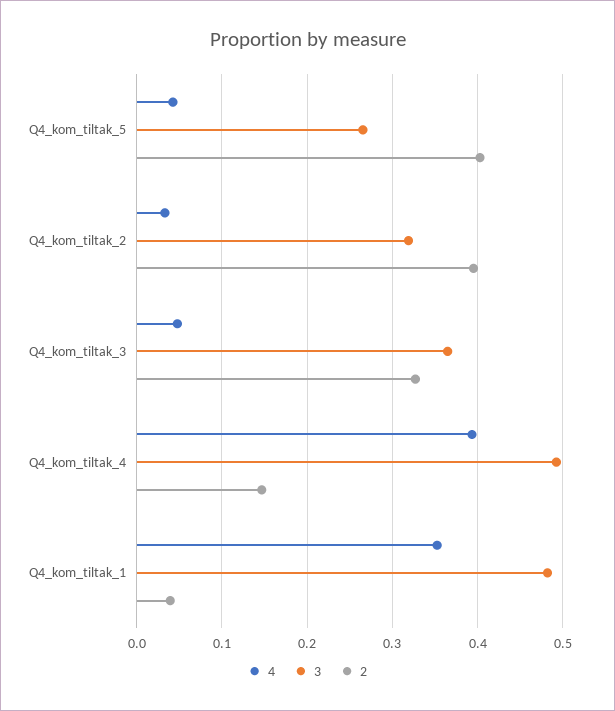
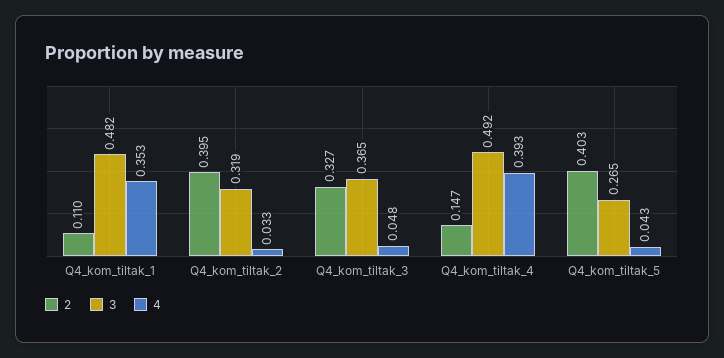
  {
    "4": {
      "Q4_kom_tiltak_5": 0.043,
      "Q4_kom_tiltak_2": 0.033,
      "Q4_kom_tiltak_3": 0.048,
      "Q4_kom_tiltak_4": 0.393,
      "Q4_kom_tiltak_1": 0.353
    },
    "3": {
      "Q4_kom_tiltak_5": 0.265,
      "Q4_kom_tiltak_2": 0.319,
      "Q4_kom_tiltak_3": 0.365,
      "Q4_kom_tiltak_4": 0.492,
      "Q4_kom_tiltak_1": 0.482
    },
    "2": {
      "Q4_kom_tiltak_5": 0.403,
      "Q4_kom_tiltak_2": 0.395,
      "Q4_kom_tiltak_3": 0.327,
      "Q4_kom_tiltak_4": 0.147,
-     "Q4_kom_tiltak_1": 0.04
+     "Q4_kom_tiltak_1": 0.11
    }
  }

